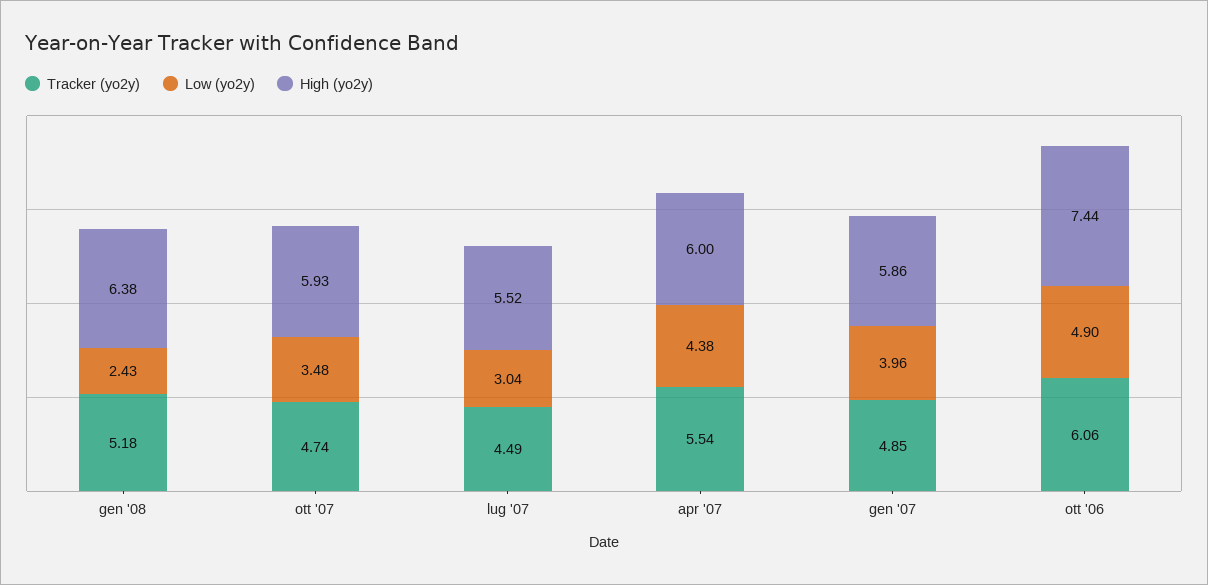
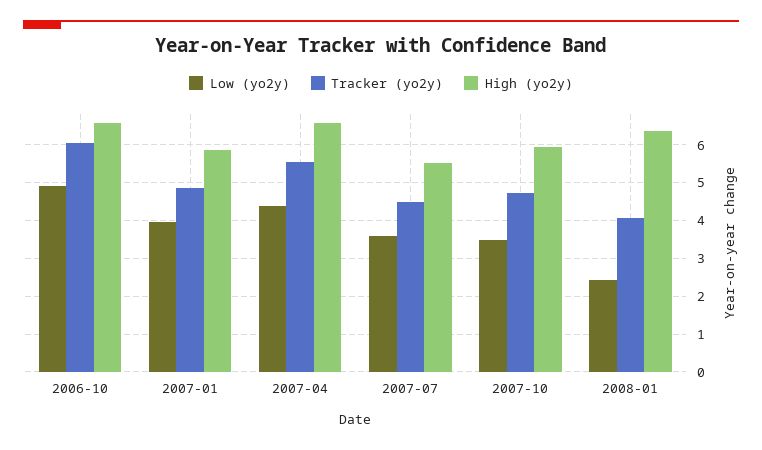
  {
    "Tracker (yo2y)": {
-     "gen '08": 5.18,
+     "gen '08": 4,
      "ott '07": 4.74,
      "lug '07": 4.49,
      "apr '07": 5.54,
      "gen '07": 4.85,
      "ott '06": 6.06
    },
    "Low (yo2y)": {
      "gen '08": 2.43,
      "ott '07": 3.48,
-     "lug '07": 3.04,
+     "lug '07": 3.6,
      "apr '07": 4.38,
      "gen '07": 3.96,
      "ott '06": 4.9
    },
    "High (yo2y)": {
      "gen '08": 6.38,
      "ott '07": 5.93,
      "lug '07": 5.52,
-     "apr '07": 6,
+     "apr '07": 6.6,
      "gen '07": 5.86,
-     "ott '06": 7.44
+     "ott '06": 6.6
    }
  }

